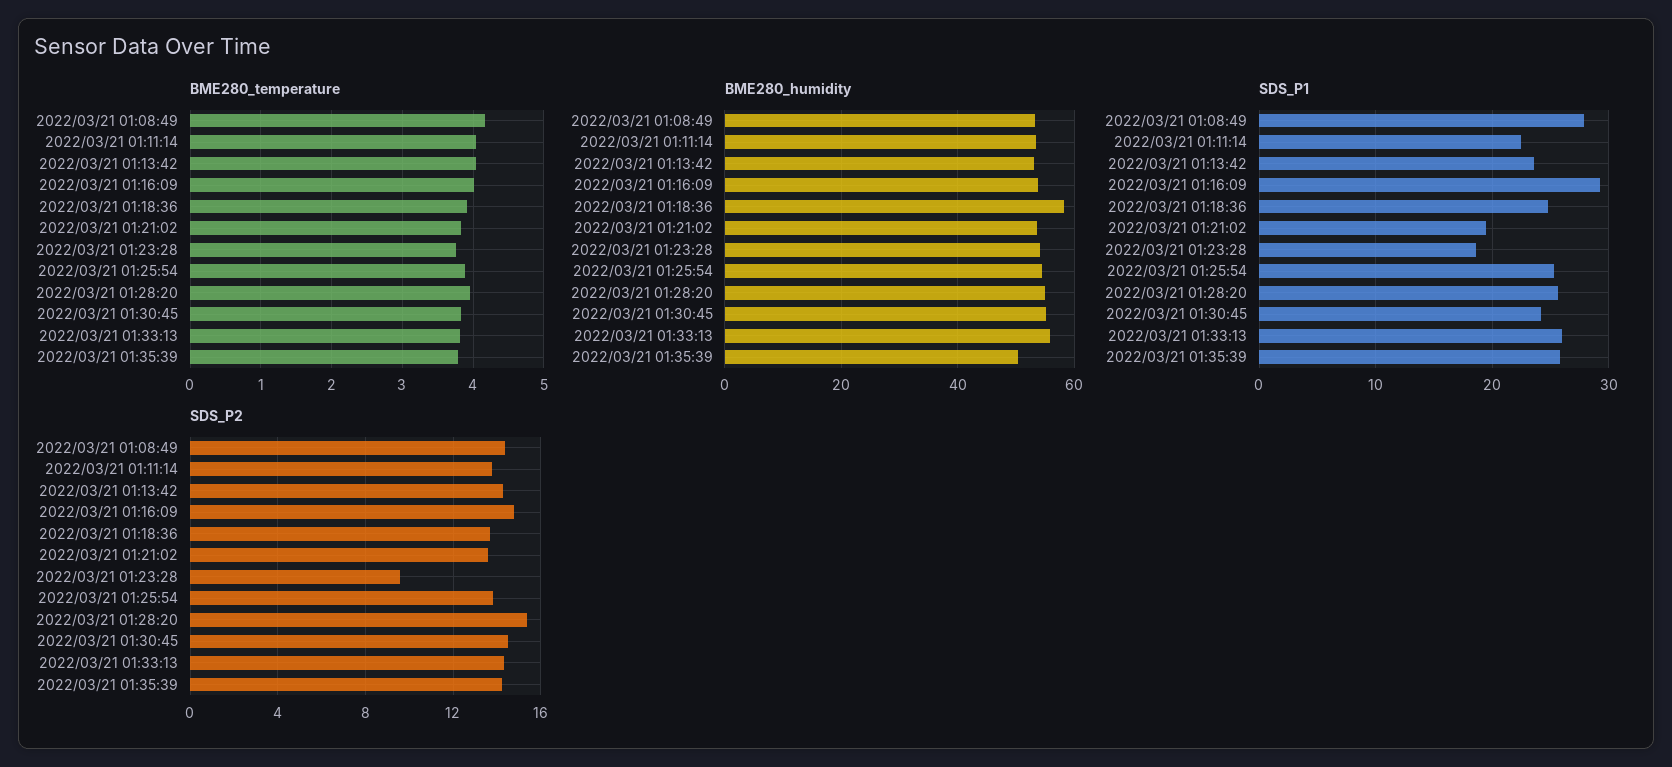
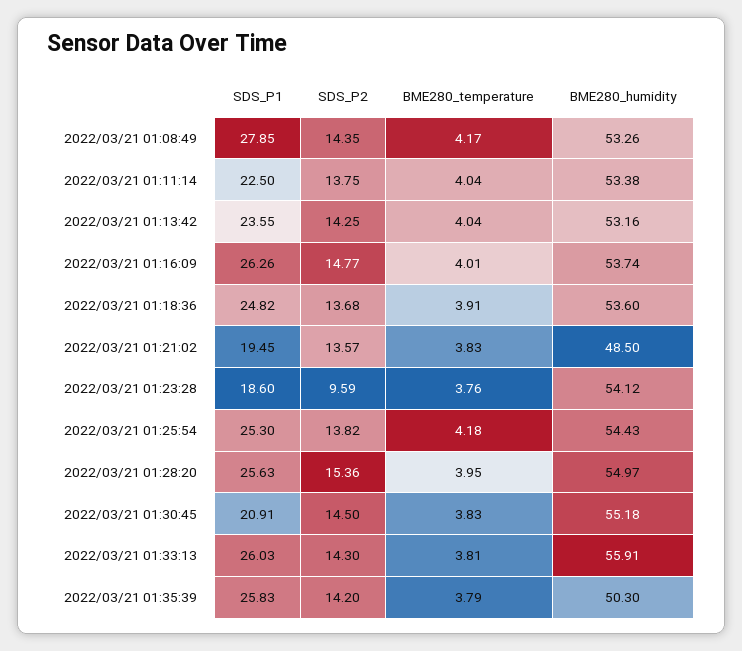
  {
    "BME280_temperature": {
      "2022/03/21 01:08:49": 4.17,
      "2022/03/21 01:11:14": 4.04,
      "2022/03/21 01:13:42": 4.04,
      "2022/03/21 01:16:09": 4.01,
      "2022/03/21 01:18:36": 3.91,
      "2022/03/21 01:21:02": 3.83,
      "2022/03/21 01:23:28": 3.76,
-     "2022/03/21 01:25:54": 3.9,
+     "2022/03/21 01:25:54": 4.18,
      "2022/03/21 01:28:20": 3.95,
      "2022/03/21 01:30:45": 3.83,
      "2022/03/21 01:33:13": 3.81,
      "2022/03/21 01:35:39": 3.79
    },
    "BME280_humidity": {
      "2022/03/21 01:08:49": 53.26,
      "2022/03/21 01:11:14": 53.38,
      "2022/03/21 01:13:42": 53.16,
      "2022/03/21 01:16:09": 53.74,
-     "2022/03/21 01:18:36": 58,
+     "2022/03/21 01:18:36": 53.6,
-     "2022/03/21 01:21:02": 54,
+     "2022/03/21 01:21:02": 48.5,
      "2022/03/21 01:23:28": 54.12,
      "2022/03/21 01:25:54": 54.43,
      "2022/03/21 01:28:20": 54.97,
      "2022/03/21 01:30:45": 55.18,
      "2022/03/21 01:33:13": 55.91,
      "2022/03/21 01:35:39": 50.3
    },
    "SDS_P1": {
      "2022/03/21 01:08:49": 27.85,
      "2022/03/21 01:11:14": 22.5,
      "2022/03/21 01:13:42": 23.55,
-     "2022/03/21 01:16:09": 29,
+     "2022/03/21 01:16:09": 26.26,
      "2022/03/21 01:18:36": 24.82,
      "2022/03/21 01:21:02": 19.45,
      "2022/03/21 01:23:28": 18.6,
      "2022/03/21 01:25:54": 25.3,
      "2022/03/21 01:28:20": 25.63,
-     "2022/03/21 01:30:45": 24,
+     "2022/03/21 01:30:45": 20.91,
      "2022/03/21 01:33:13": 26.03,
      "2022/03/21 01:35:39": 25.83
    },
    "SDS_P2": {
      "2022/03/21 01:08:49": 14.35,
      "2022/03/21 01:11:14": 13.75,
      "2022/03/21 01:13:42": 14.25,
      "2022/03/21 01:16:09": 14.77,
      "2022/03/21 01:18:36": 13.68,
      "2022/03/21 01:21:02": 13.57,
      "2022/03/21 01:23:28": 9.59,
      "2022/03/21 01:25:54": 13.82,
      "2022/03/21 01:28:20": 15.36,
      "2022/03/21 01:30:45": 14.5,
      "2022/03/21 01:33:13": 14.3,
      "2022/03/21 01:35:39": 14.2
    }
  }

